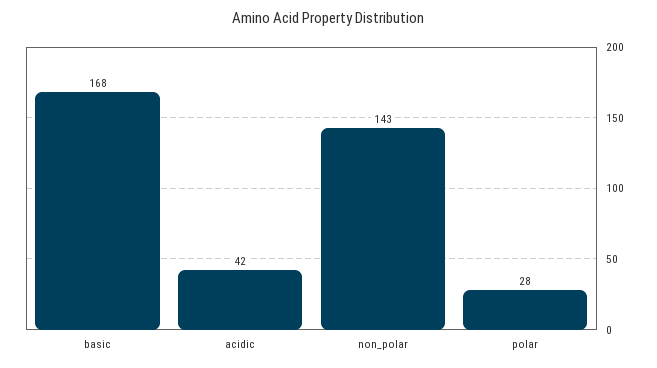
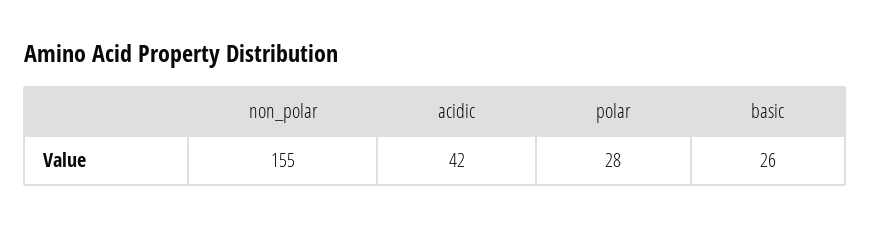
  {
-   "basic": 168,
+   "basic": 26,
    "acidic": 42,
-   "non_polar": 143,
+   "non_polar": 155,
    "polar": 28
  }

